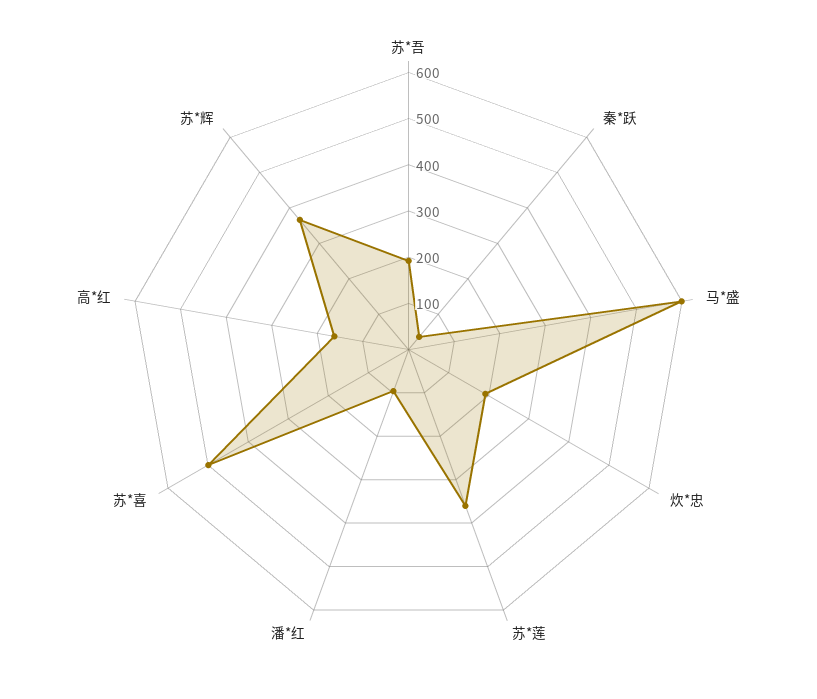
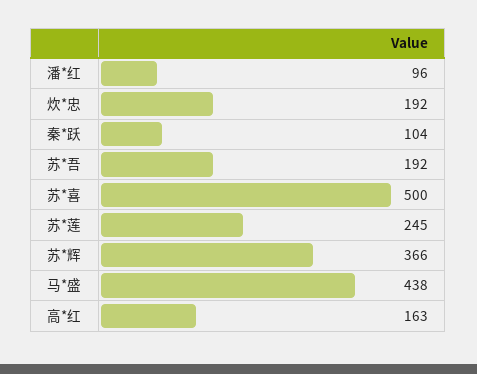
  {
    "苏*吾": 192,
-   "秦*跃": 40,
+   "秦*跃": 104,
-   "马*盛": 600,
+   "马*盛": 438,
    "炊*忠": 192,
-   "苏*莲": 360,
+   "苏*莲": 245,
    "潘*红": 96,
    "苏*喜": 500,
    "高*红": 163,
    "苏*辉": 366
  }

